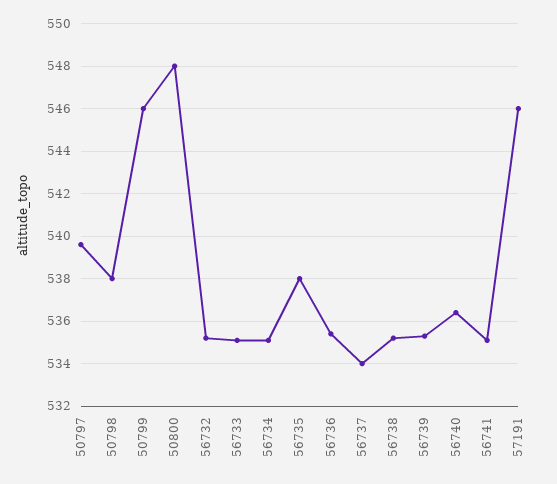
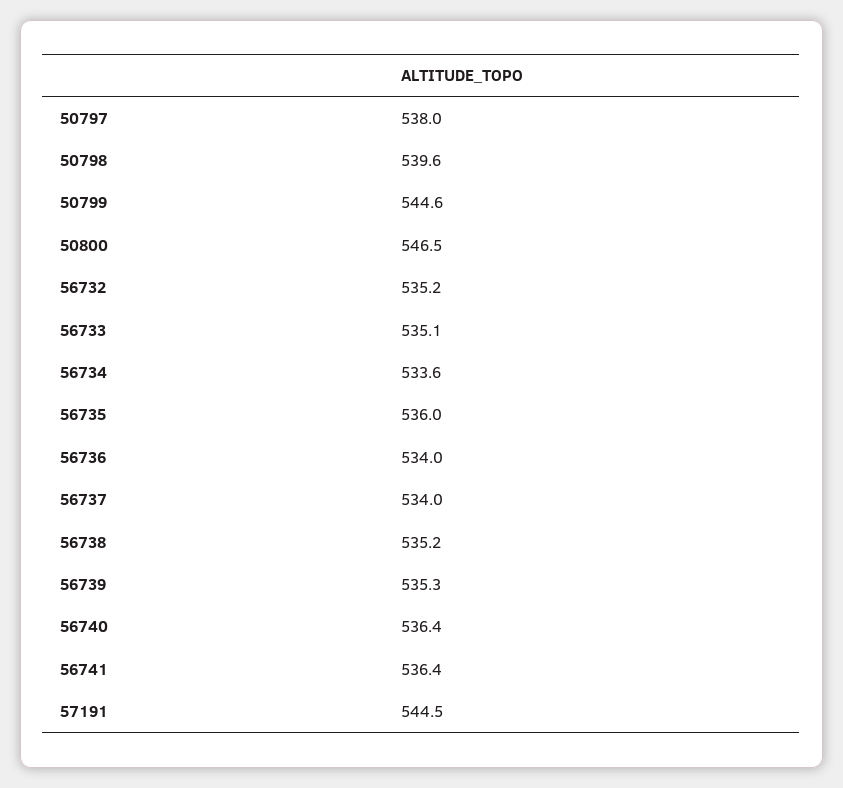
  {
-   "50797": 539.5,
+   "50797": 538,
-   "50798": 538,
+   "50798": 539.6,
-   "50799": 546,
+   "50799": 544.6,
-   "50800": 548,
+   "50800": 546.5,
    "56732": 535.2,
    "56733": 535.1,
-   "56734": 535,
+   "56734": 533.6,
-   "56735": 538,
+   "56735": 536,
-   "56736": 535.5,
+   "56736": 534,
    "56737": 534,
    "56738": 535.2,
    "56739": 535.3,
    "56740": 536.4,
-   "56741": 535,
+   "56741": 536.4,
-   "57191": 546
+   "57191": 544.5
  }

